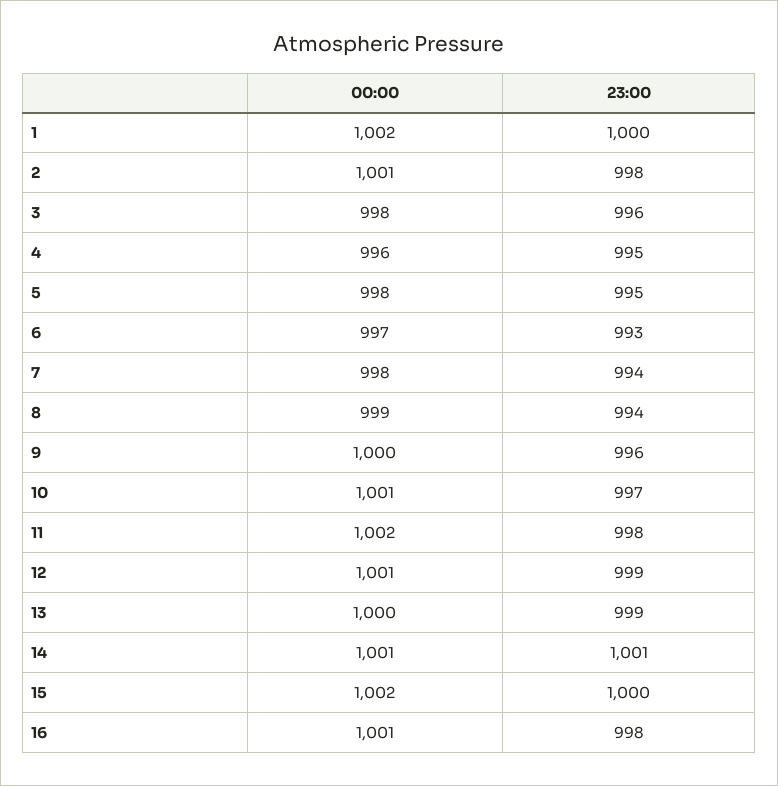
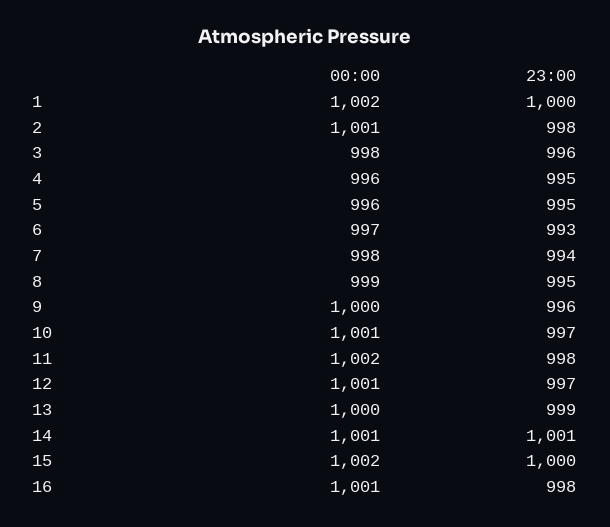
  {
    "00:00": {
      "1": 1002,
      "2": 1001,
      "3": 998,
      "4": 996,
-     "5": 998,
+     "5": 996,
      "6": 997,
      "7": 998,
      "8": 999,
      "9": 1000,
      "10": 1001,
      "11": 1002,
      "12": 1001,
      "13": 1000,
      "14": 1001,
      "15": 1002,
      "16": 1001
    },
    "23:00": {
      "1": 1000,
      "2": 998,
      "3": 996,
      "4": 995,
      "5": 995,
      "6": 993,
      "7": 994,
-     "8": 994,
+     "8": 995,
      "9": 996,
      "10": 997,
      "11": 998,
-     "12": 999,
+     "12": 997,
      "13": 999,
      "14": 1001,
      "15": 1000,
      "16": 998
    }
  }

